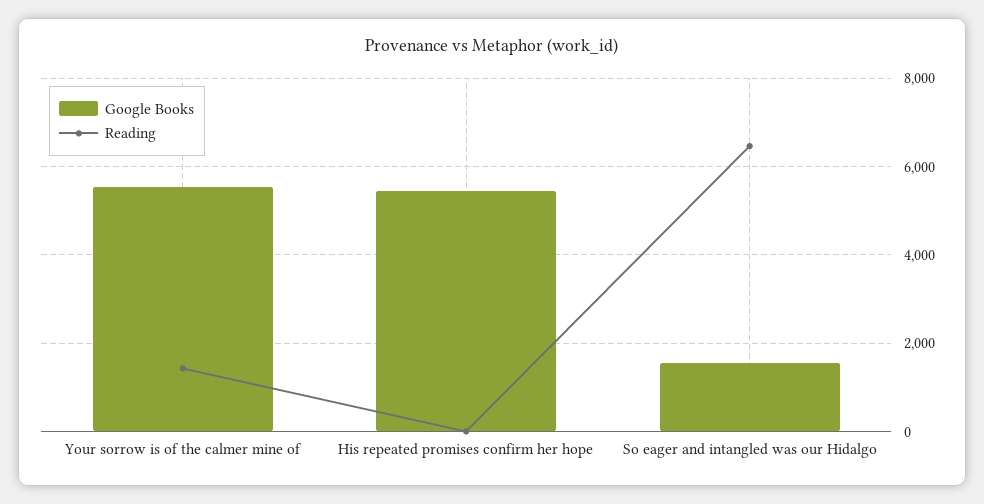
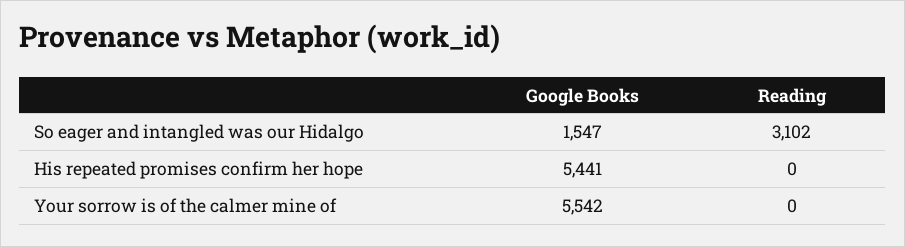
  {
    "Google Books": {
      "Your sorrow is of the calmer mine of": 5542,
      "His repeated promises confirm her hope": 5441,
      "So eager and intangled was our Hidalgo": 1547
    },
    "Reading": {
-     "Your sorrow is of the calmer mine of": 1400,
+     "Your sorrow is of the calmer mine of": 0,
      "His repeated promises confirm her hope": 0,
-     "So eager and intangled was our Hidalgo": 6400
+     "So eager and intangled was our Hidalgo": 3102
    }
  }

